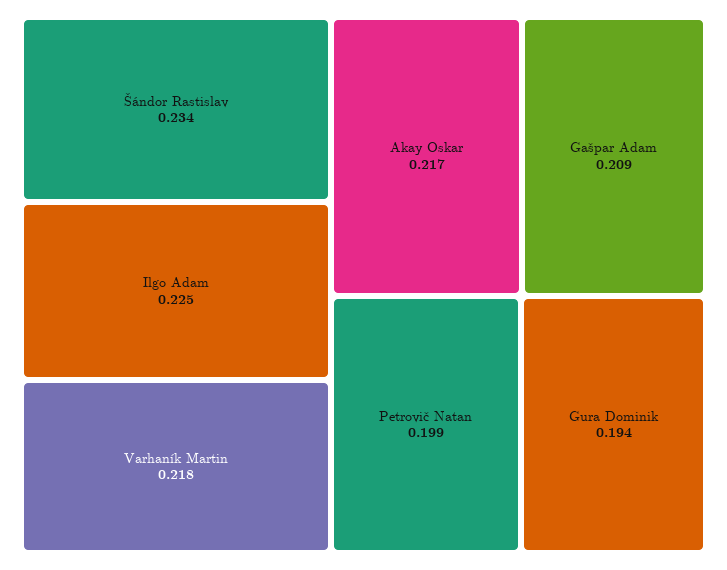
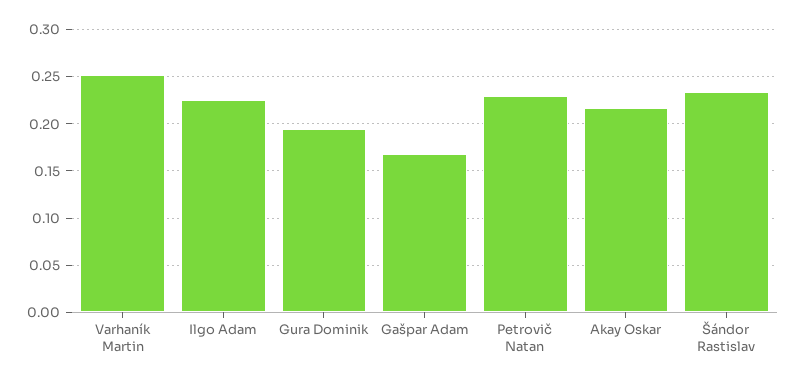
  {
    "Šándor Rastislav": 0.234,
    "Ilgo Adam": 0.225,
-   "Varhaník Martin": 0.218,
+   "Varhaník Martin": 0.25,
    "Akay Oskar": 0.217,
-   "Gašpar Adam": 0.209,
+   "Gašpar Adam": 0.17,
-   "Petrovič Natan": 0.199,
+   "Petrovič Natan": 0.23,
    "Gura Dominik": 0.194
  }

